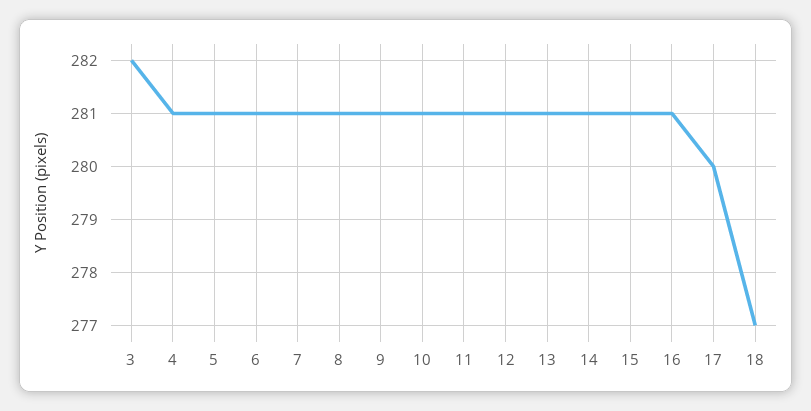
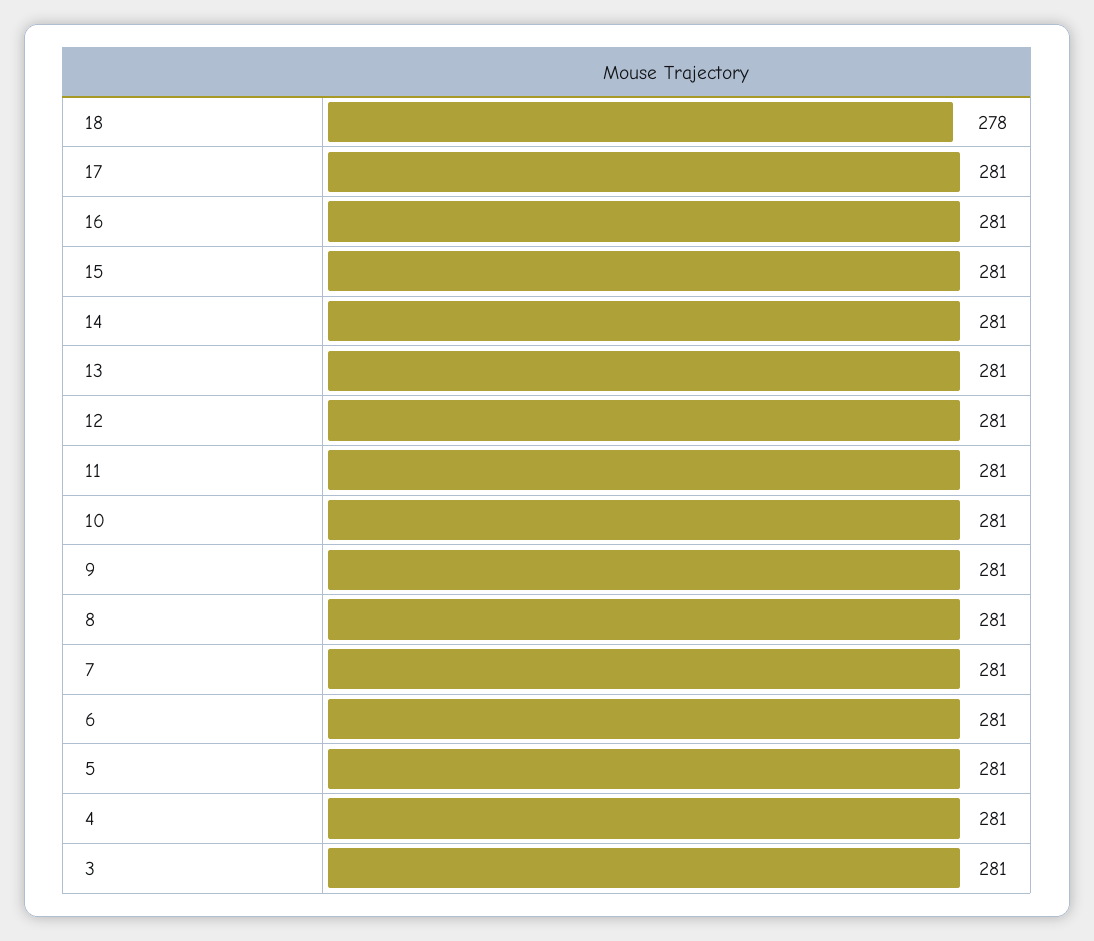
  {
-   "3": 282,
+   "3": 281,
    "4": 281,
    "5": 281,
    "6": 281,
    "7": 281,
    "8": 281,
    "9": 281,
    "10": 281,
    "11": 281,
    "12": 281,
    "13": 281,
    "14": 281,
    "15": 281,
    "16": 281,
-   "17": 280,
+   "17": 281,
-   "18": 277
+   "18": 278
  }

